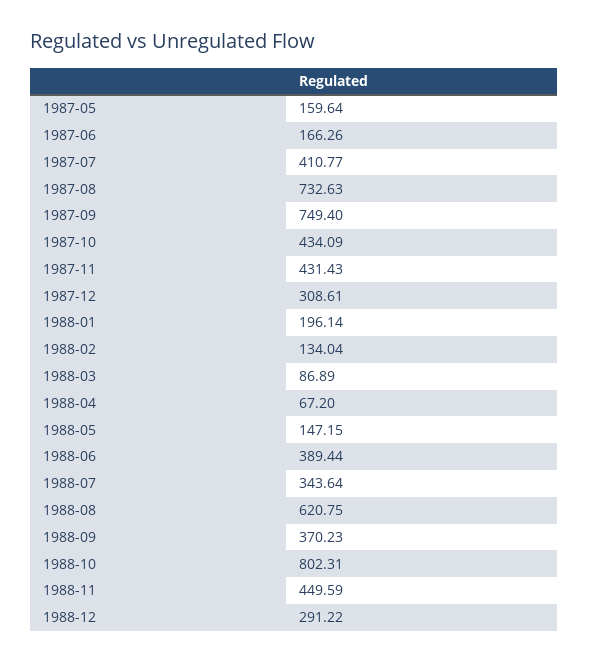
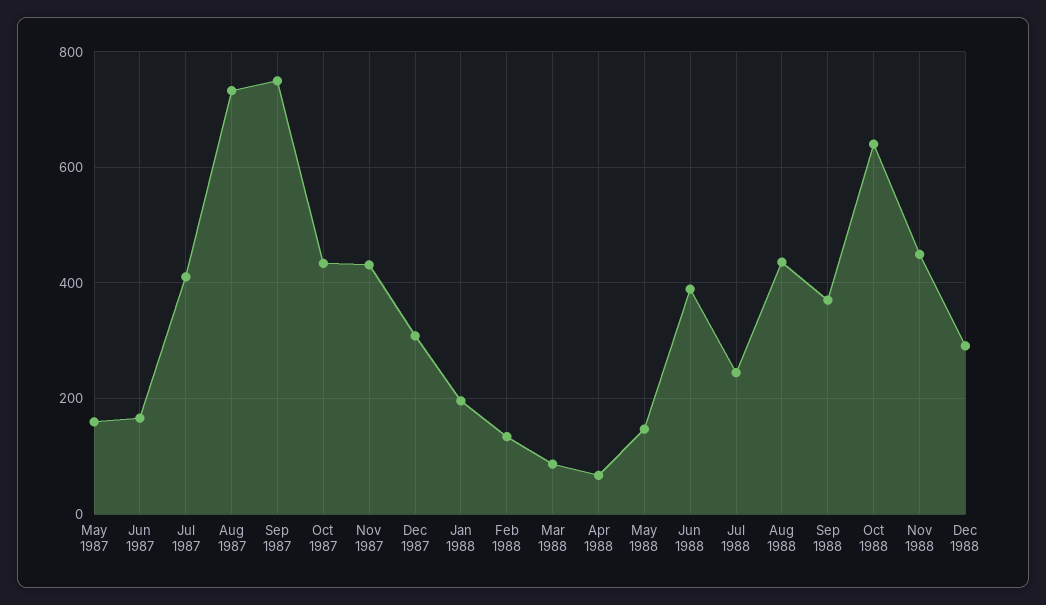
  {
    "1987-05": 159.64,
    "1987-06": 166.26,
    "1987-07": 410.77,
    "1987-08": 732.63,
    "1987-09": 749.4,
    "1987-10": 434.09,
    "1987-11": 431.43,
    "1987-12": 308.61,
    "1988-01": 196.14,
    "1988-02": 134.04,
    "1988-03": 86.89,
    "1988-04": 67.2,
    "1988-05": 147.15,
    "1988-06": 389.44,
-   "1988-07": 343.64,
+   "1988-07": 240,
-   "1988-08": 620.75,
+   "1988-08": 440,
    "1988-09": 370.23,
-   "1988-10": 802.31,
+   "1988-10": 640,
    "1988-11": 449.59,
    "1988-12": 291.22
  }

